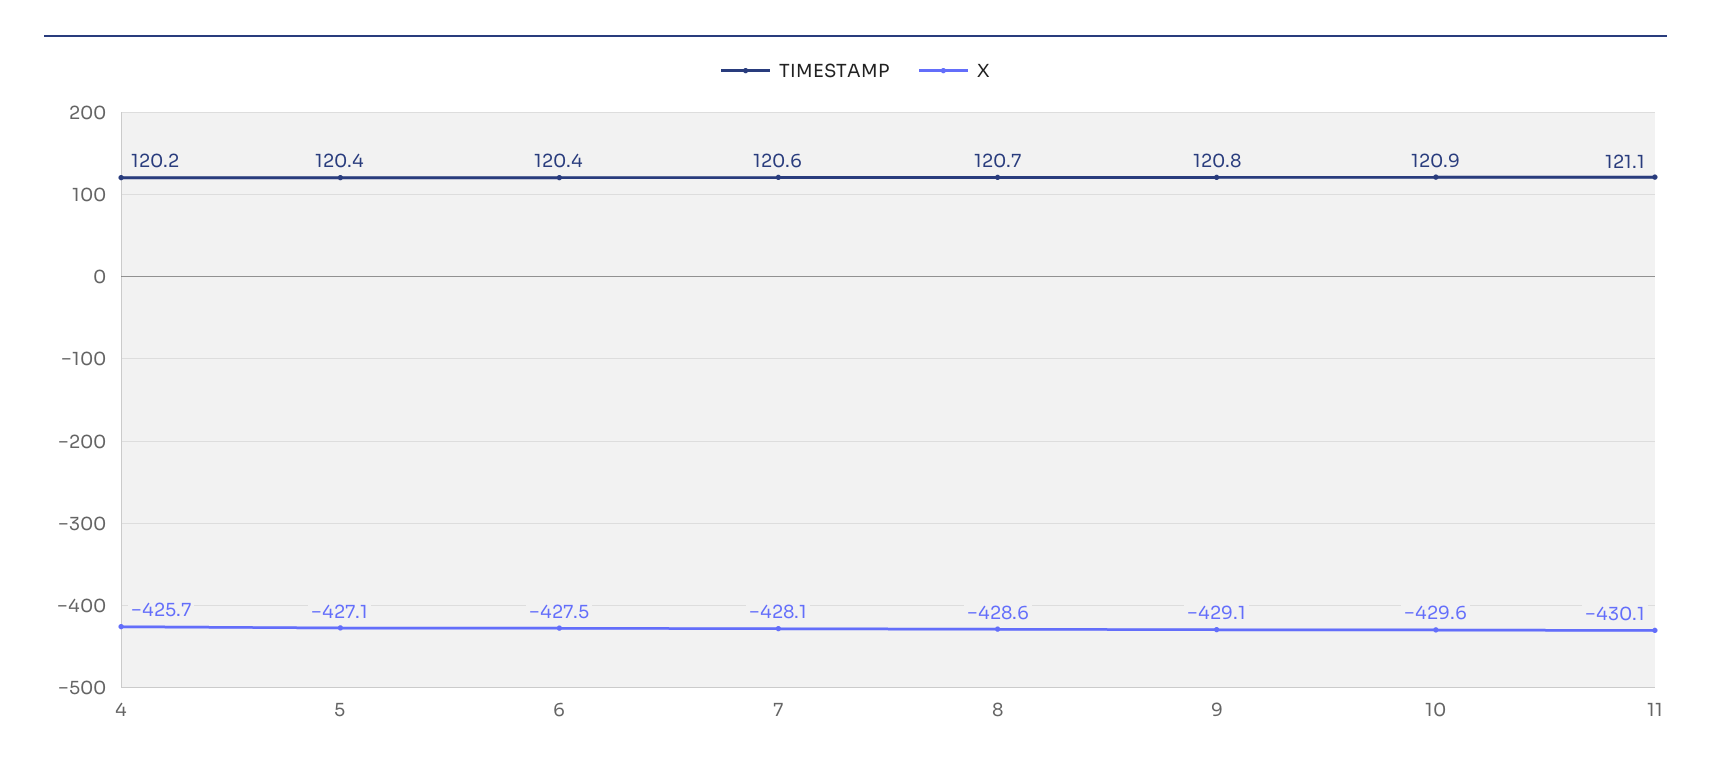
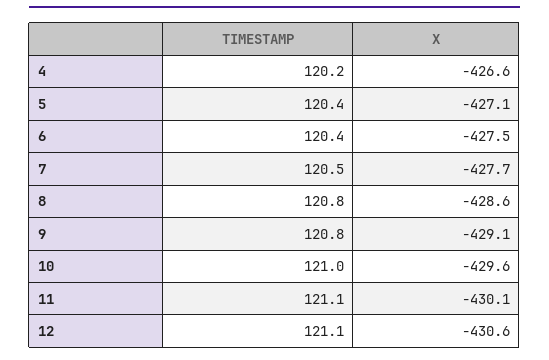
  {
    "TIMESTAMP": {
      "4": 120.2,
      "5": 120.4,
      "6": 120.4,
-     "7": 120.6,
+     "7": 120.5,
-     "8": 120.7,
+     "8": 120.8,
      "9": 120.8,
-     "10": 120.9,
+     "10": 121,
-     "11": 121.1
+     "11": 121.1,
+     "12": 121.1
    },
    "X": {
-     "4": -425.7,
+     "4": -426.6,
      "5": -427.1,
      "6": -427.5,
-     "7": -428.1,
+     "7": -427.7,
      "8": -428.6,
      "9": -429.1,
      "10": -429.6,
-     "11": -430.1
+     "11": -430.1,
+     "12": -430.6
    }
  }

